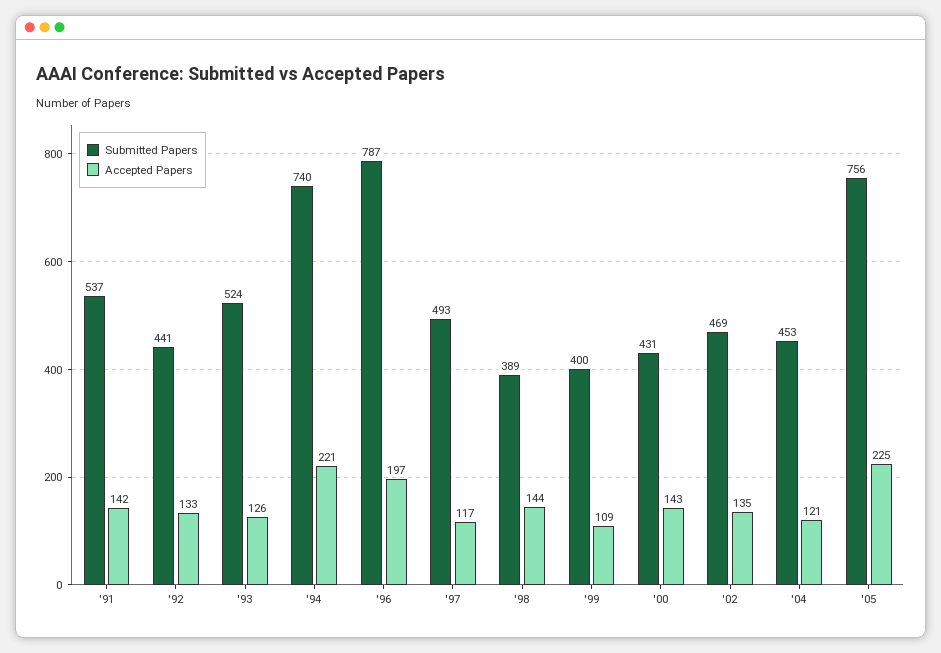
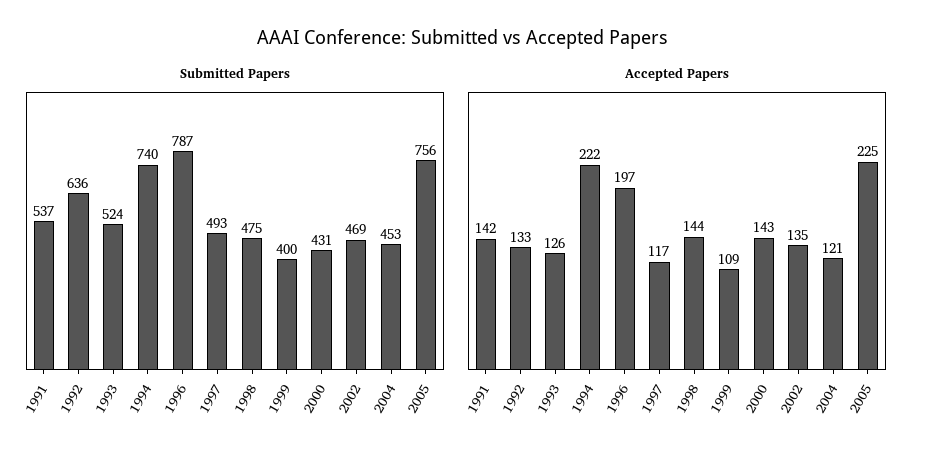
  {
    "Submitted Papers": {
      "'91": 537,
-     "'92": 441,
+     "'92": 636,
      "'93": 524,
      "'94": 740,
      "'96": 787,
      "'97": 493,
-     "'98": 389,
+     "'98": 475,
      "'99": 400,
      "'00": 431,
      "'02": 469,
      "'04": 453,
      "'05": 756
    },
    "Accepted Papers": {
      "'91": 142,
      "'92": 133,
      "'93": 126,
-     "'94": 221,
+     "'94": 222,
      "'96": 197,
      "'97": 117,
      "'98": 144,
      "'99": 109,
      "'00": 143,
      "'02": 135,
      "'04": 121,
      "'05": 225
    }
  }

